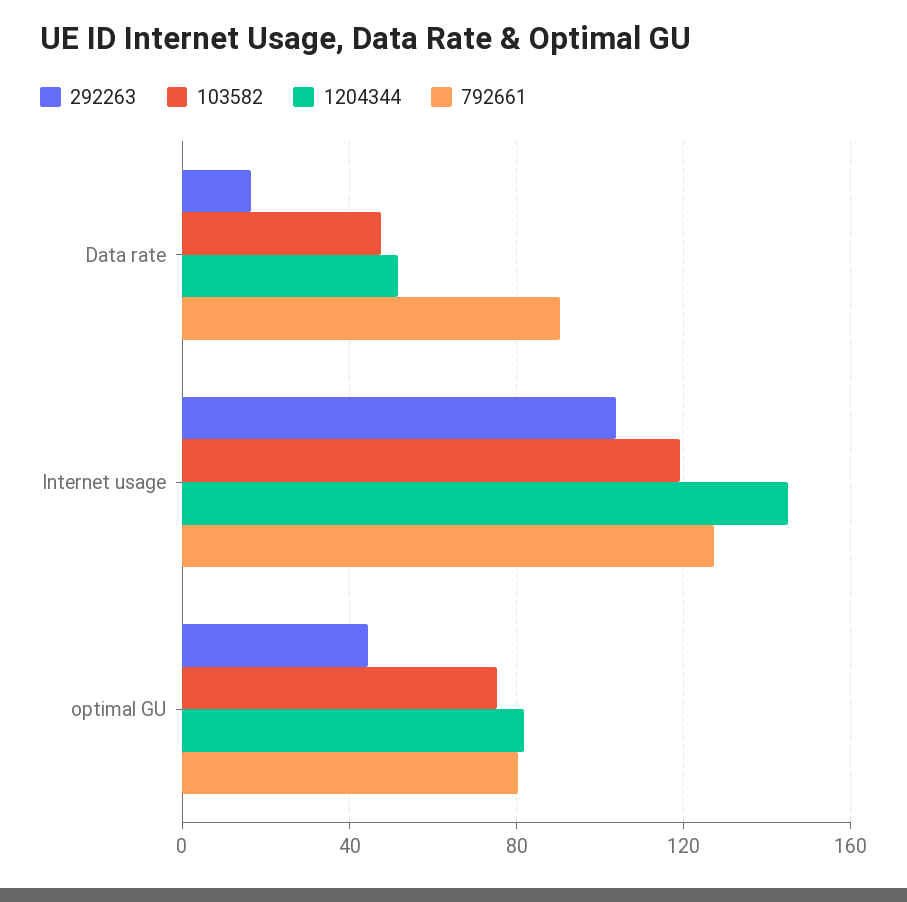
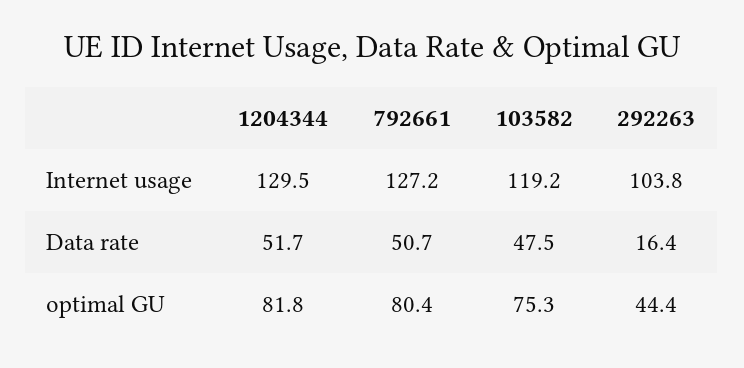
  {
    "292263": {
      "Data rate": 16.4,
      "Internet usage": 103.8,
      "optimal GU": 44.4
    },
    "103582": {
      "Data rate": 47.5,
      "Internet usage": 119.2,
      "optimal GU": 75.3
    },
    "1204344": {
      "Data rate": 51.7,
-     "Internet usage": 145,
+     "Internet usage": 129.5,
      "optimal GU": 81.8
    },
    "792661": {
-     "Data rate": 90,
+     "Data rate": 50.7,
      "Internet usage": 127.2,
      "optimal GU": 80.4
    }
  }

